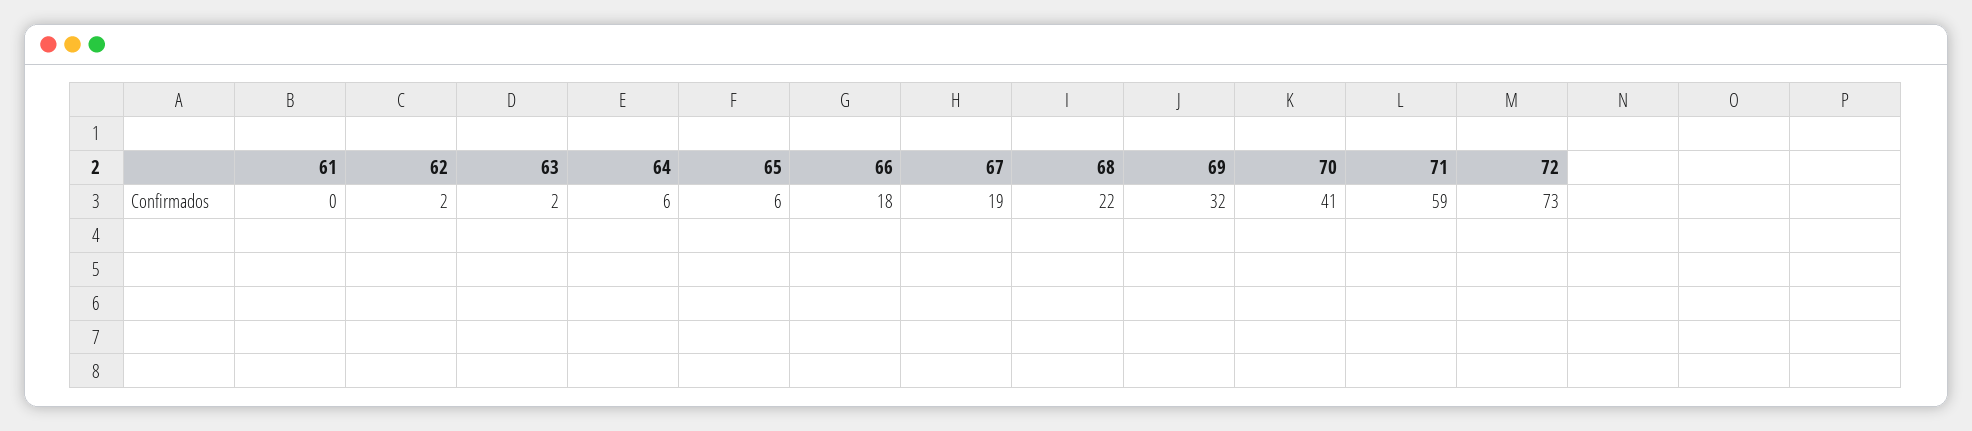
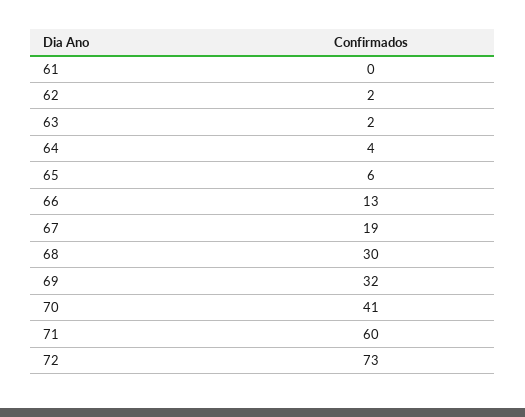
  {
    "61": 0,
    "62": 2,
    "63": 2,
-   "64": 6,
+   "64": 4,
    "65": 6,
-   "66": 18,
+   "66": 13,
    "67": 19,
-   "68": 22,
+   "68": 30,
    "69": 32,
    "70": 41,
-   "71": 59,
+   "71": 60,
    "72": 73
  }

